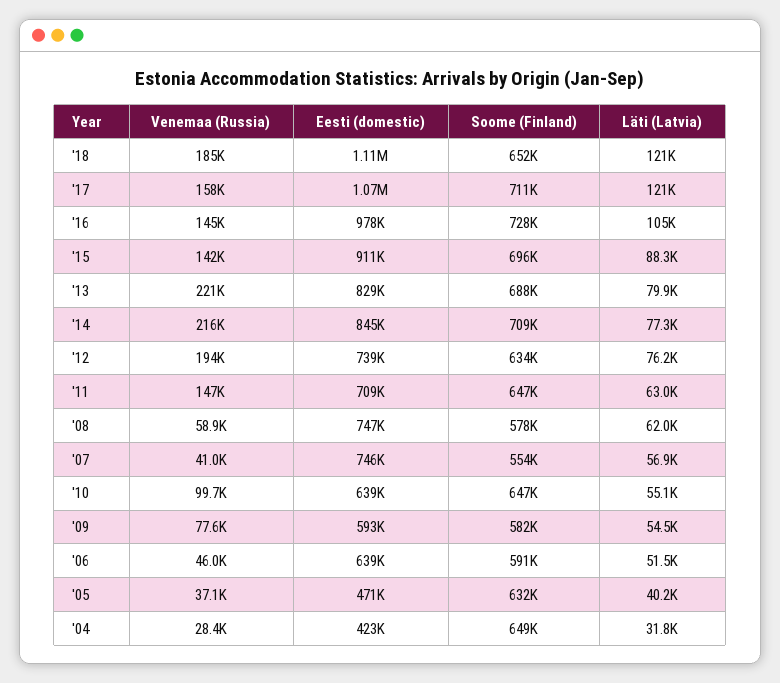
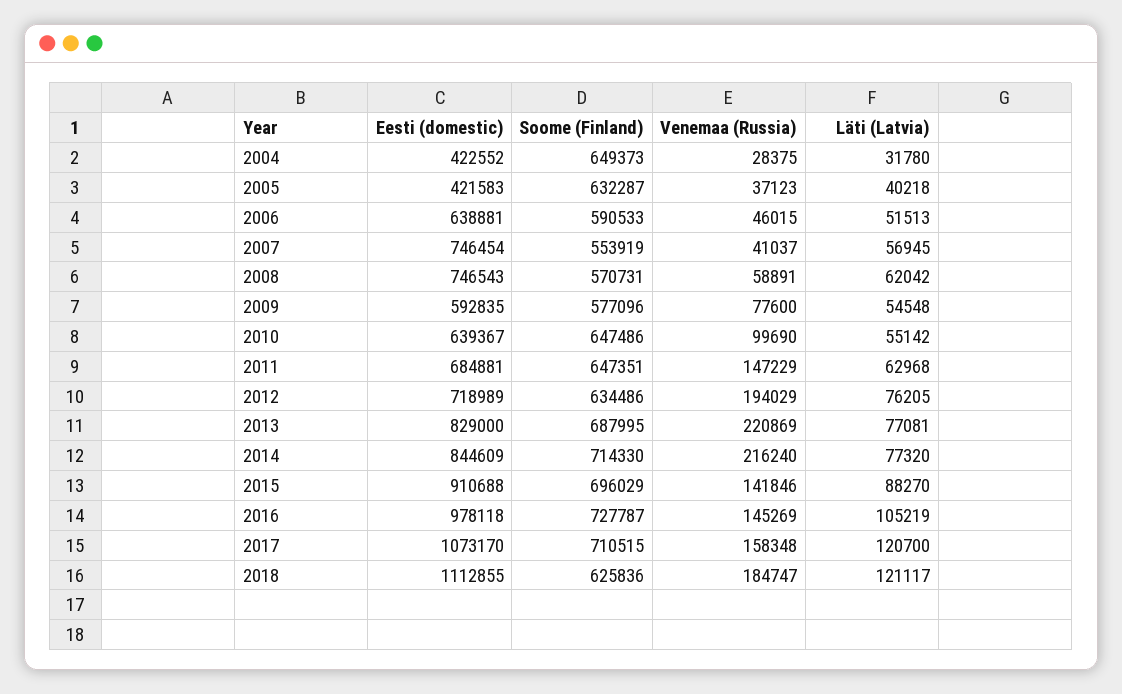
  {
    "Venemaa (Russia)": {
      "'18": 184747,
      "'17": 158348,
      "'16": 145269,
      "'15": 141846,
      "'13": 220869,
      "'14": 216240,
      "'12": 194029,
      "'11": 147229,
      "'08": 58891,
      "'07": 41037,
      "'10": 99690,
      "'09": 77600,
      "'06": 46015,
      "'05": 37123,
      "'04": 28375
    },
    "Eesti (domestic)": {
      "'18": 1112855,
      "'17": 1073170,
      "'16": 978118,
      "'15": 910688,
      "'13": 829000,
      "'14": 844609,
-     "'12": 739000,
+     "'12": 718989,
-     "'11": 709000,
+     "'11": 684881,
      "'08": 746543,
      "'07": 746454,
      "'10": 639367,
      "'09": 592835,
      "'06": 638881,
-     "'05": 471000,
+     "'05": 421583,
      "'04": 422552
    },
    "Soome (Finland)": {
-     "'18": 652000,
+     "'18": 625836,
      "'17": 710515,
      "'16": 727787,
      "'15": 696029,
      "'13": 687995,
-     "'14": 709000,
+     "'14": 714330,
      "'12": 634486,
      "'11": 647351,
-     "'08": 578000,
+     "'08": 570731,
      "'07": 553919,
      "'10": 647486,
-     "'09": 582000,
+     "'09": 577096,
      "'06": 590533,
      "'05": 632287,
      "'04": 649373
    },
    "Läti (Latvia)": {
      "'18": 121117,
      "'17": 120700,
      "'16": 105219,
      "'15": 88270,
-     "'13": 79900,
+     "'13": 77081,
      "'14": 77320,
      "'12": 76205,
      "'11": 62968,
      "'08": 62042,
      "'07": 56945,
      "'10": 55142,
      "'09": 54548,
      "'06": 51513,
      "'05": 40218,
      "'04": 31780
    }
  }

